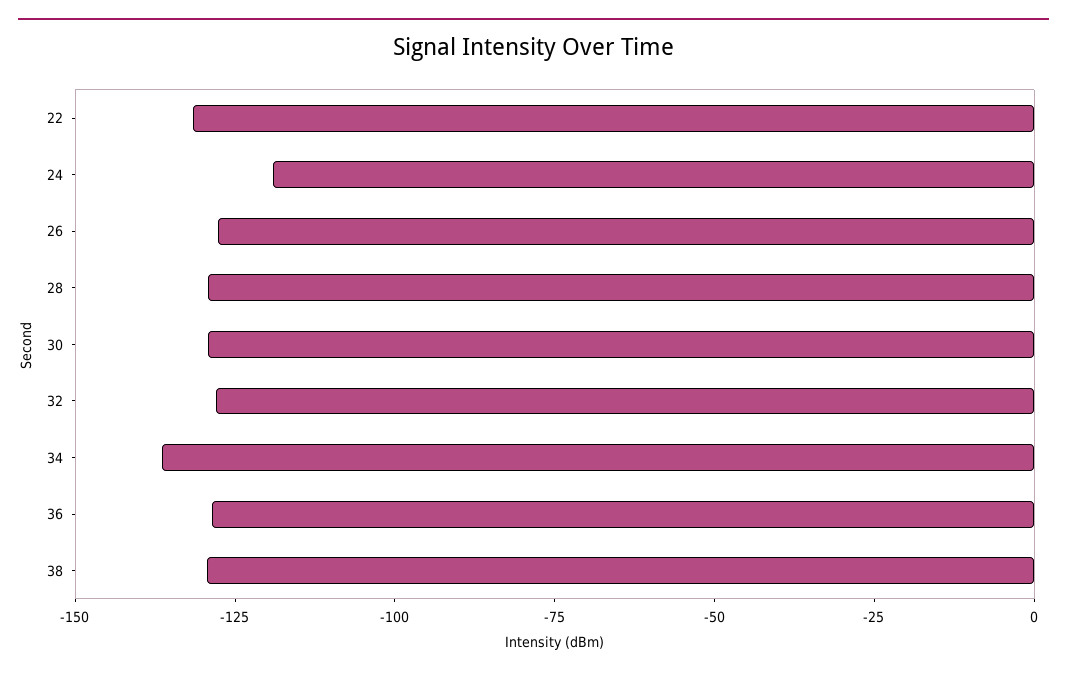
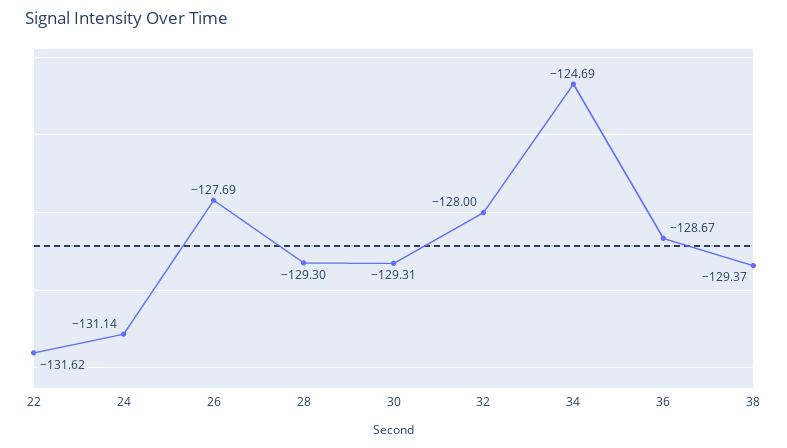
  {
    "22": -131.62,
-   "24": -120,
+   "24": -131.14,
    "26": -127.69,
    "28": -129.3,
    "30": -129.31,
    "32": -128,
-   "34": -135,
+   "34": -124.69,
    "36": -128.67,
    "38": -129.37
  }

